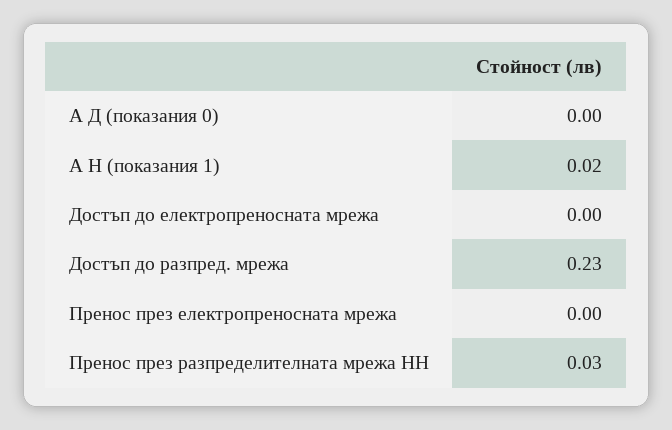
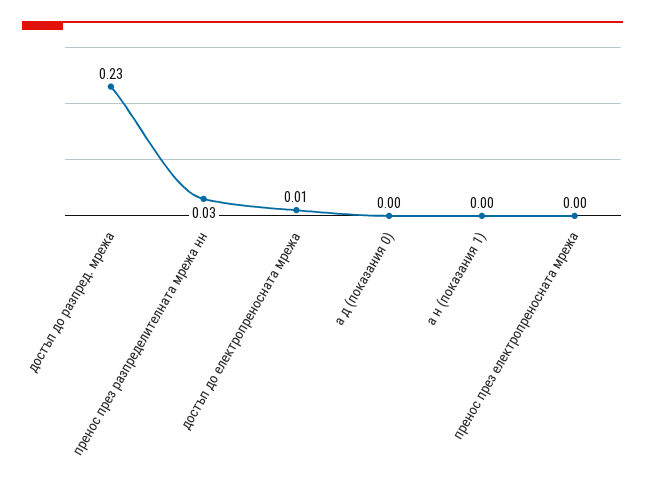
  {
    "А Д (показания 0)": 0,
-   "А Н (показания 1)": 0.02,
+   "А Н (показания 1)": 0,
-   "Достъп до електропреносната мрежа": 0,
+   "Достъп до електропреносната мрежа": 0.01,
    "Достъп до разпред. мрежа": 0.23,
    "Пренос през електропреносната мрежа": 0,
    "Пренос през разпределителната мрежа НН": 0.03
  }

